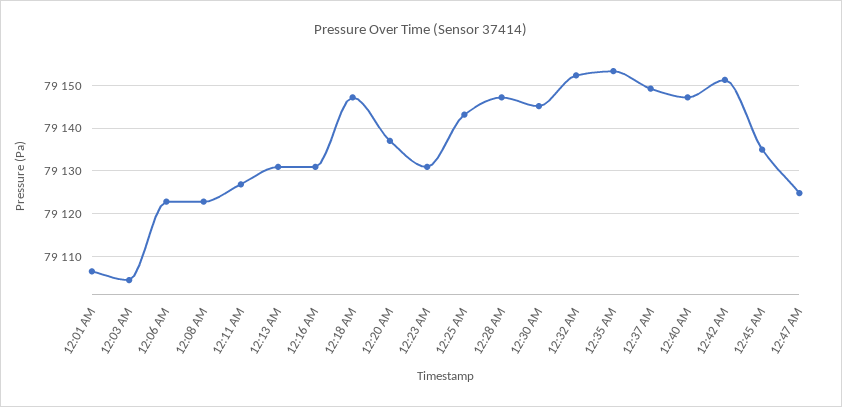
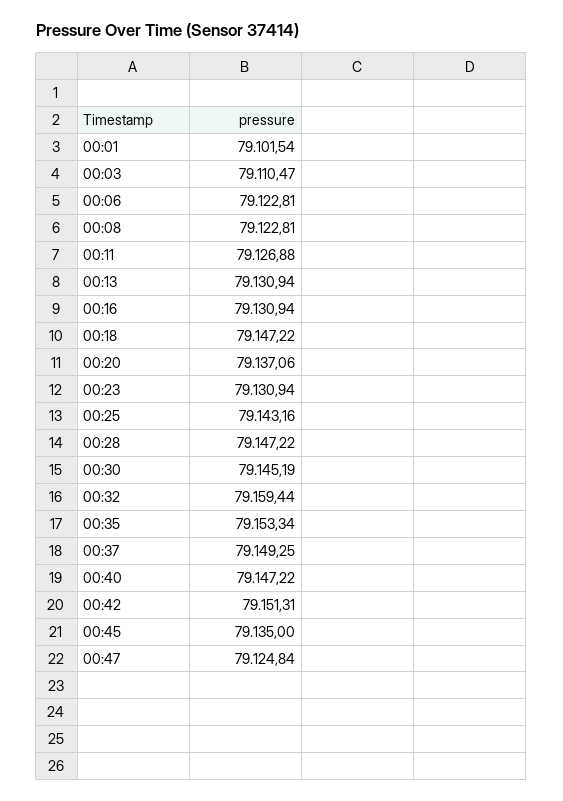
  {
-   "12:01 AM": 79106,
+   "12:01 AM": 79101.54,
-   "12:03 AM": 79104,
+   "12:03 AM": 79110.47,
    "12:06 AM": 79122.81,
    "12:08 AM": 79122.81,
    "12:11 AM": 79126.88,
    "12:13 AM": 79130.94,
    "12:16 AM": 79130.94,
    "12:18 AM": 79147.22,
    "12:20 AM": 79137.06,
    "12:23 AM": 79130.94,
    "12:25 AM": 79143.16,
    "12:28 AM": 79147.22,
    "12:30 AM": 79145.19,
-   "12:32 AM": 79152,
+   "12:32 AM": 79159.44,
    "12:35 AM": 79153.34,
    "12:37 AM": 79149.25,
    "12:40 AM": 79147.22,
    "12:42 AM": 79151.31,
    "12:45 AM": 79135,
    "12:47 AM": 79124.84
  }

